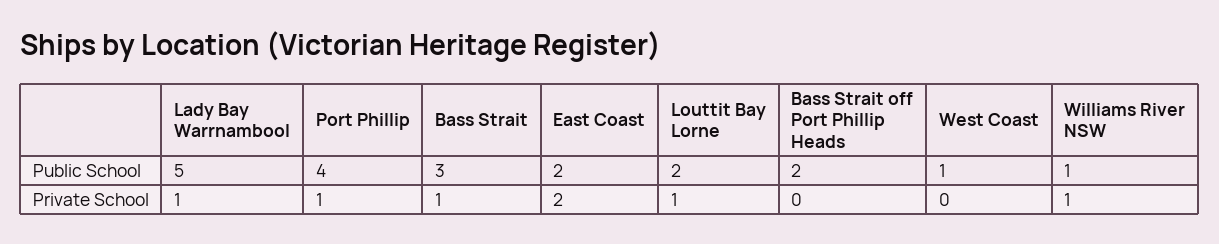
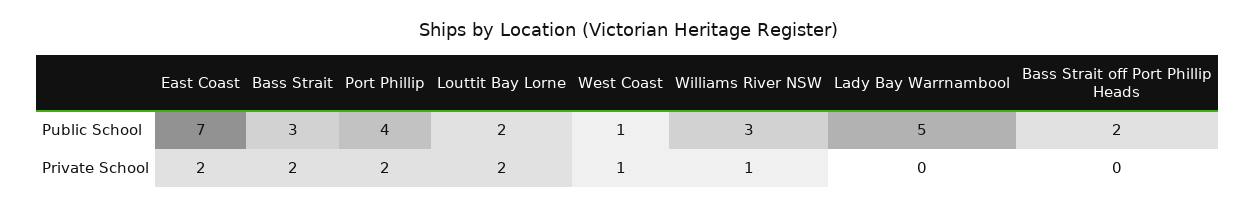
  {
    "Lady Bay Warrnambool": {
      "Public School": 5,
-     "Private School": 1
+     "Private School": 0
    },
    "Port Phillip": {
      "Public School": 4,
-     "Private School": 1
+     "Private School": 2
    },
    "Bass Strait": {
      "Public School": 3,
-     "Private School": 1
+     "Private School": 2
    },
    "East Coast": {
-     "Public School": 2,
+     "Public School": 7,
      "Private School": 2
    },
    "Louttit Bay Lorne": {
      "Public School": 2,
-     "Private School": 1
+     "Private School": 2
    },
    "Bass Strait off Port Phillip Heads": {
      "Public School": 2,
      "Private School": 0
    },
    "West Coast": {
      "Public School": 1,
-     "Private School": 0
+     "Private School": 1
    },
    "Williams River NSW": {
-     "Public School": 1,
+     "Public School": 3,
      "Private School": 1
    }
  }

